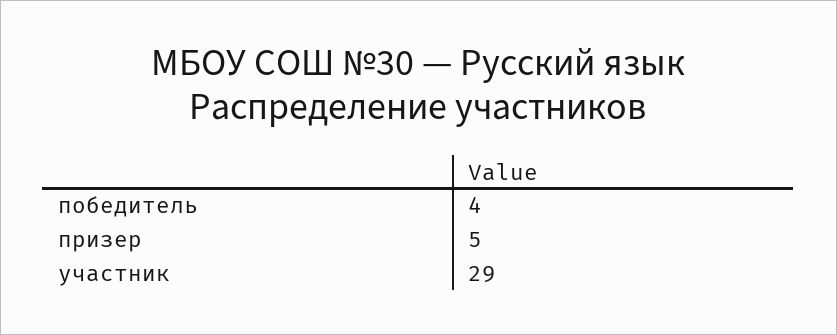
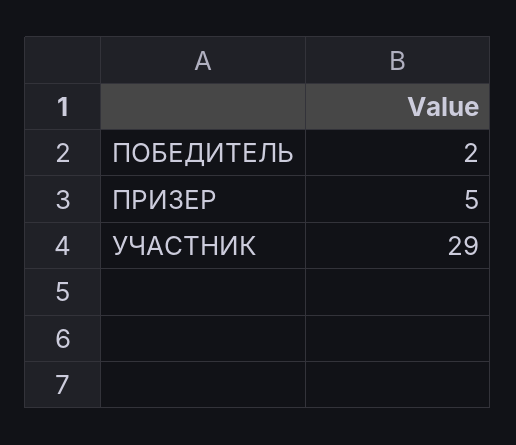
  {
-   "победитель": 4,
+   "победитель": 2,
    "призер": 5,
    "участник": 29
  }

